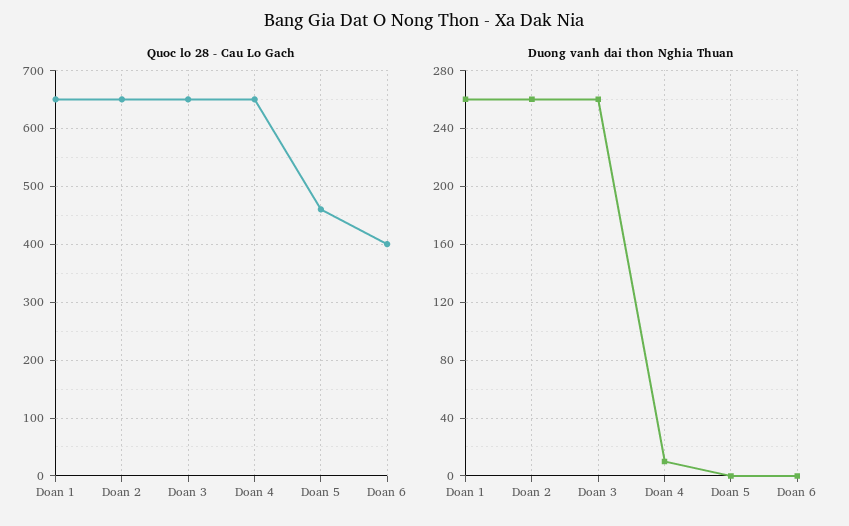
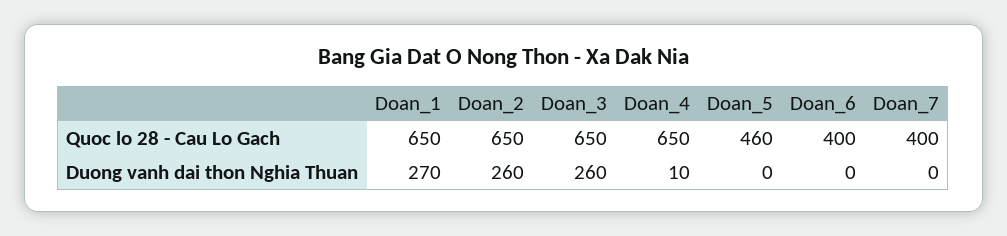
  {
    "Quoc lo 28 - Cau Lo Gach": {
      "Doan 1": 650,
      "Doan 2": 650,
      "Doan 3": 650,
      "Doan 4": 650,
      "Doan 5": 460,
-     "Doan 6": 400
+     "Doan 6": 400,
+     "Doan_7": 400
    },
    "Duong vanh dai thon Nghia Thuan": {
-     "Doan 1": 260,
+     "Doan 1": 270,
      "Doan 2": 260,
      "Doan 3": 260,
      "Doan 4": 10,
      "Doan 5": 0,
-     "Doan 6": 0
+     "Doan 6": 0,
+     "Doan_7": 0
    }
  }

